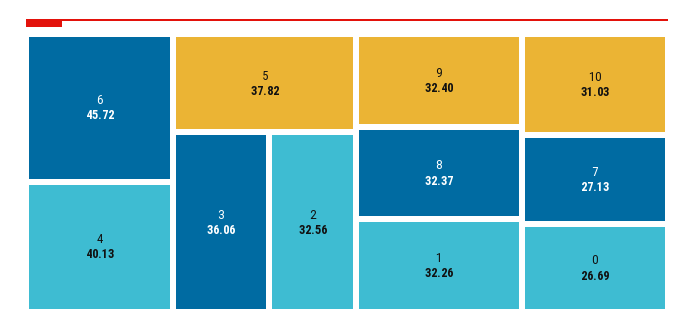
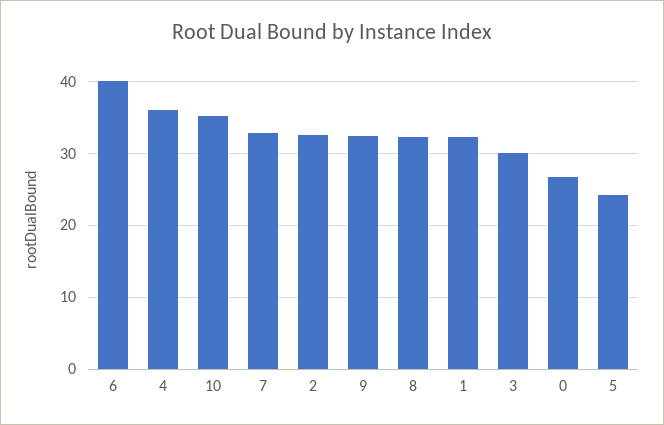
  {
-   "6": 45.72,
+   "6": 40,
-   "4": 40.13,
+   "4": 36,
-   "5": 37.82,
+   "5": 24,
-   "3": 36.06,
+   "3": 30,
    "2": 32.56,
    "9": 32.4,
    "8": 32.37,
    "1": 32.26,
-   "10": 31.03,
+   "10": 35,
-   "7": 27.13,
+   "7": 33,
    "0": 26.69
  }

